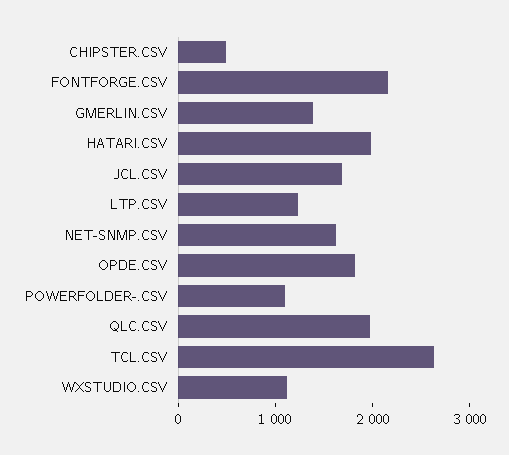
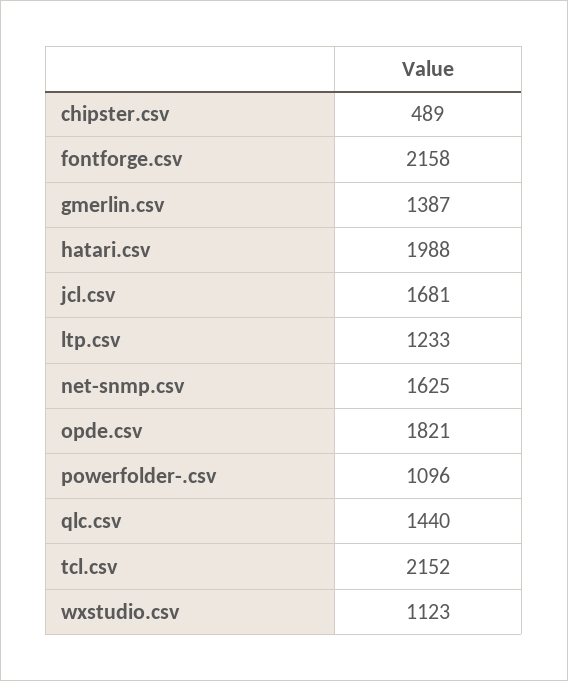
  {
    "CHIPSTER.CSV": 489,
    "FONTFORGE.CSV": 2158,
    "GMERLIN.CSV": 1387,
    "HATARI.CSV": 1988,
    "JCL.CSV": 1681,
    "LTP.CSV": 1233,
    "NET-SNMP.CSV": 1625,
    "OPDE.CSV": 1821,
    "POWERFOLDER-.CSV": 1096,
-   "QLC.CSV": 2000,
+   "QLC.CSV": 1440,
-   "TCL.CSV": 2600,
+   "TCL.CSV": 2152,
    "WXSTUDIO.CSV": 1123
  }

